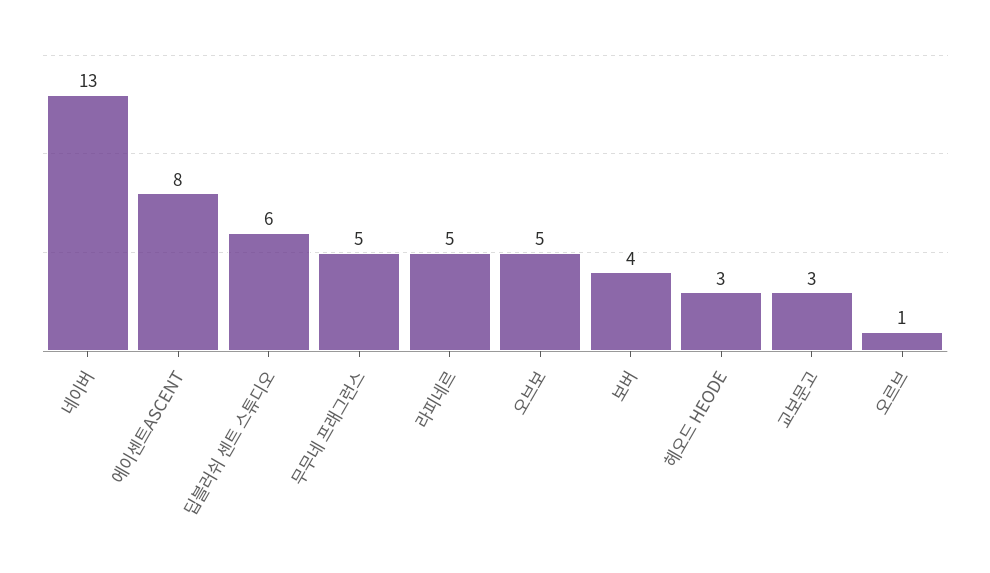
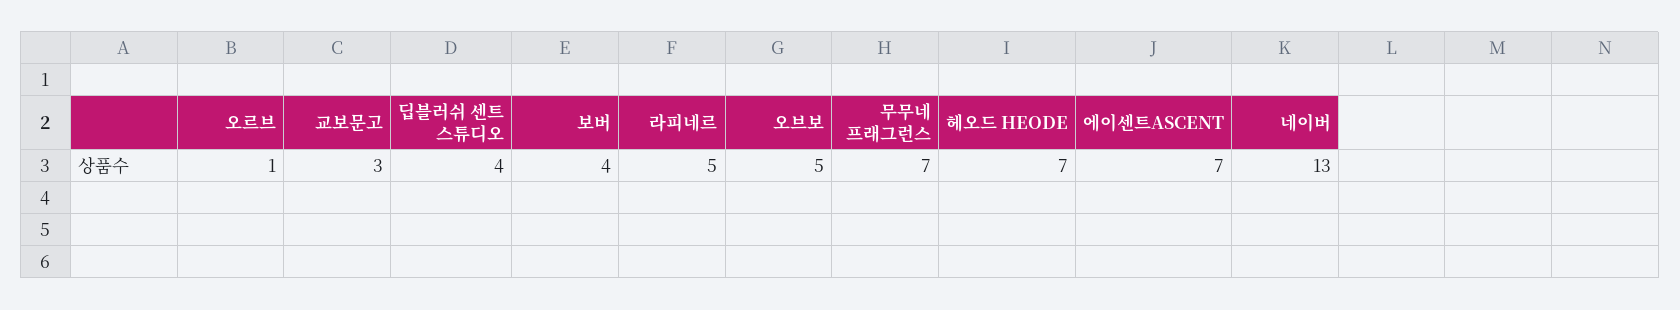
  {
    "네이버": 13,
-   "에이센트ASCENT": 8,
+   "에이센트ASCENT": 7,
-   "딥블러쉬 센트 스튜디오": 6,
+   "딥블러쉬 센트 스튜디오": 4,
-   "무무네 프래그런스": 5,
+   "무무네 프래그런스": 7,
    "라피네르": 5,
    "오브보": 5,
    "보버": 4,
-   "헤오드 HEODE": 3,
+   "헤오드 HEODE": 7,
    "교보문고": 3,
    "오르브": 1
  }

